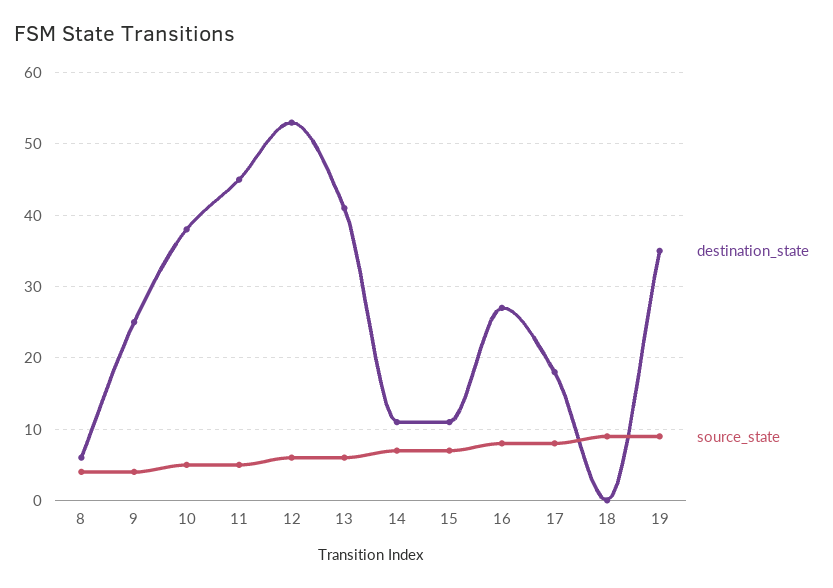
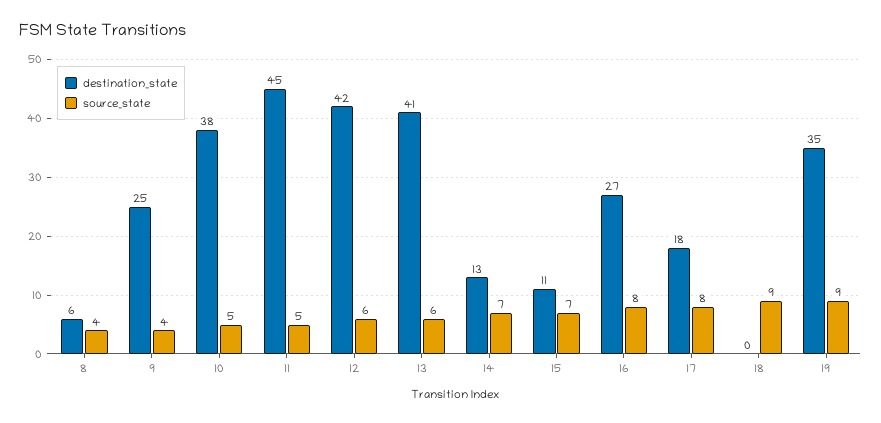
  {
    "destination_state": {
      "8": 6,
      "9": 25,
      "10": 38,
      "11": 45,
-     "12": 53,
+     "12": 42,
      "13": 41,
-     "14": 11,
+     "14": 13,
      "15": 11,
      "16": 27,
      "17": 18,
      "18": 0,
      "19": 35
    },
    "source_state": {
      "8": 4,
      "9": 4,
      "10": 5,
      "11": 5,
      "12": 6,
      "13": 6,
      "14": 7,
      "15": 7,
      "16": 8,
      "17": 8,
      "18": 9,
      "19": 9
    }
  }

